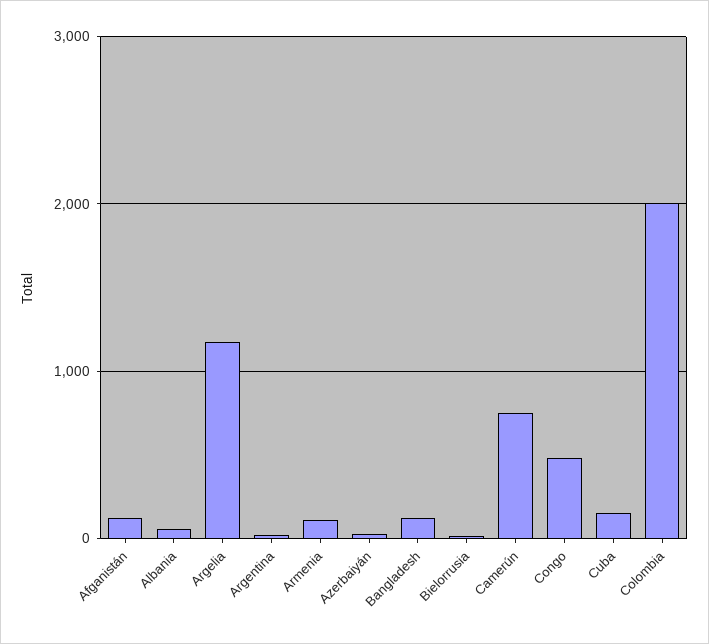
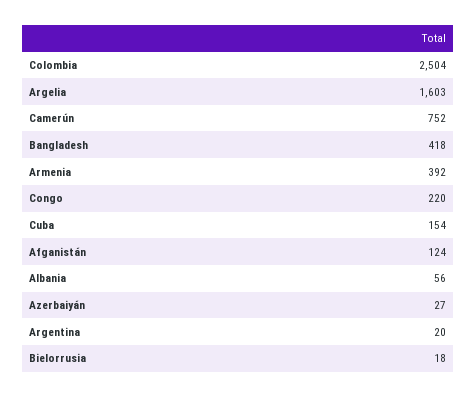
  {
    "Afganistán": 124,
    "Albania": 56,
-   "Argelia": 1200,
+   "Argelia": 1603,
    "Argentina": 20,
-   "Armenia": 100,
+   "Armenia": 392,
    "Azerbaiyán": 27,
-   "Bangladesh": 100,
+   "Bangladesh": 418,
    "Bielorrusia": 18,
    "Camerún": 752,
-   "Congo": 500,
+   "Congo": 220,
    "Cuba": 154,
-   "Colombia": 2000
+   "Colombia": 2504
  }

